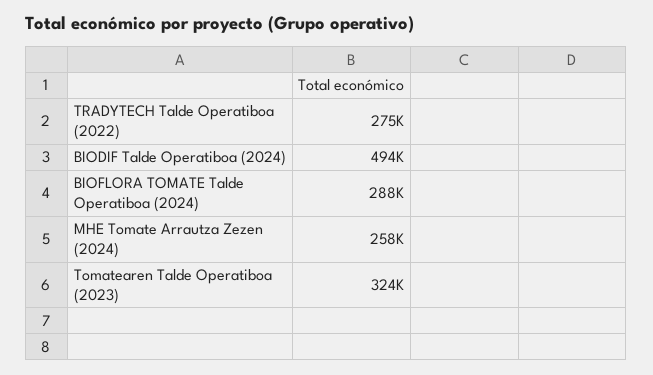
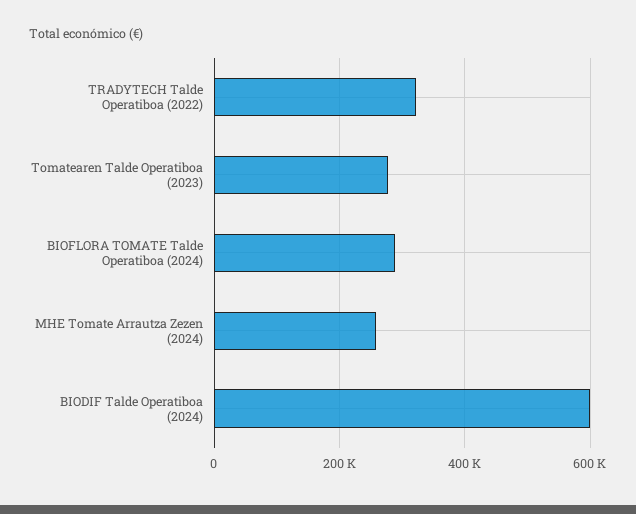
  {
-   "TRADYTECH Talde Operatiboa (2022)": 275000,
+   "TRADYTECH Talde Operatiboa (2022)": 320000,
-   "BIODIF Talde Operatiboa (2024)": 494000,
+   "BIODIF Talde Operatiboa (2024)": 600000,
    "BIOFLORA TOMATE Talde Operatiboa (2024)": 288000,
    "MHE Tomate Arrautza Zezen (2024)": 258000,
-   "Tomatearen Talde Operatiboa (2023)": 324000
+   "Tomatearen Talde Operatiboa (2023)": 280000
  }

